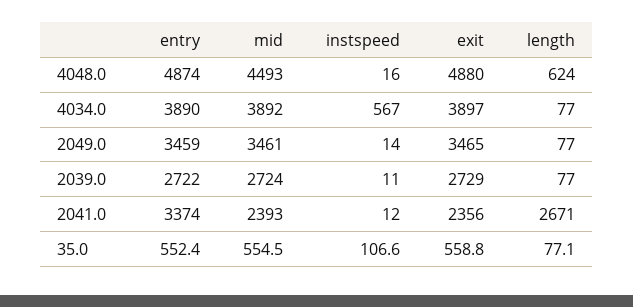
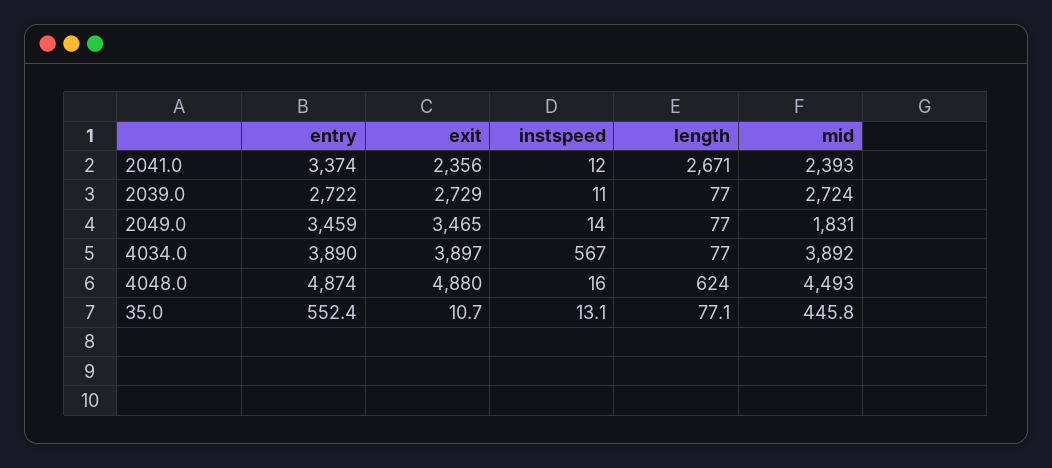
  {
    "entry": {
      "4048.0": 4874,
      "4034.0": 3890,
      "2049.0": 3459,
      "2039.0": 2722,
      "2041.0": 3374,
      "35.0": 552.4
    },
    "mid": {
      "4048.0": 4493,
      "4034.0": 3892,
-     "2049.0": 3461,
+     "2049.0": 1831,
      "2039.0": 2724,
      "2041.0": 2393,
-     "35.0": 554.5
+     "35.0": 445.8
    },
    "instspeed": {
      "4048.0": 16,
      "4034.0": 567,
      "2049.0": 14,
      "2039.0": 11,
      "2041.0": 12,
-     "35.0": 106.6
+     "35.0": 13.1
    },
    "exit": {
      "4048.0": 4880,
      "4034.0": 3897,
      "2049.0": 3465,
      "2039.0": 2729,
      "2041.0": 2356,
-     "35.0": 558.8
+     "35.0": 10.7
    },
    "length": {
      "4048.0": 624,
      "4034.0": 77,
      "2049.0": 77,
      "2039.0": 77,
      "2041.0": 2671,
      "35.0": 77.1
    }
  }

